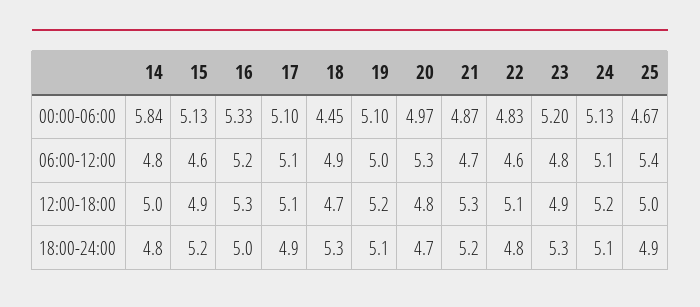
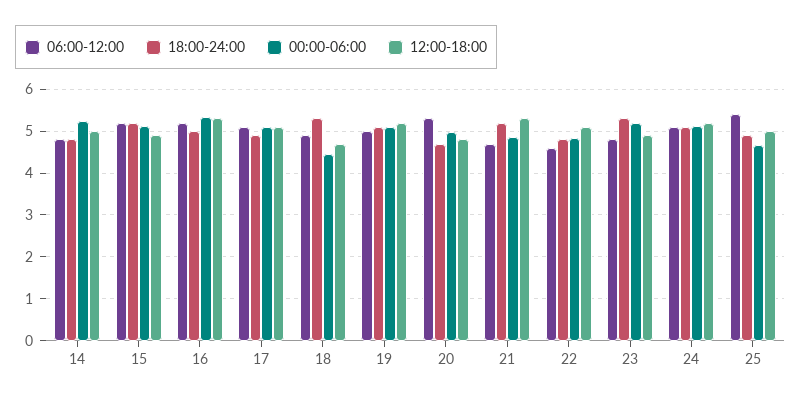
  {
    "00:00-06:00": {
-     "14": 5.84,
+     "14": 5.2,
      "15": 5.13,
      "16": 5.33,
      "17": 5.1,
      "18": 4.45,
      "19": 5.1,
      "20": 4.97,
      "21": 4.87,
      "22": 4.83,
      "23": 5.2,
      "24": 5.13,
      "25": 4.67
    },
    "06:00-12:00": {
      "14": 4.8,
-     "15": 4.6,
+     "15": 5.2,
      "16": 5.2,
      "17": 5.1,
      "18": 4.9,
      "19": 5,
      "20": 5.3,
      "21": 4.7,
      "22": 4.6,
      "23": 4.8,
      "24": 5.1,
      "25": 5.4
    },
    "12:00-18:00": {
      "14": 5,
      "15": 4.9,
      "16": 5.3,
      "17": 5.1,
      "18": 4.7,
      "19": 5.2,
      "20": 4.8,
      "21": 5.3,
      "22": 5.1,
      "23": 4.9,
      "24": 5.2,
      "25": 5
    },
    "18:00-24:00": {
      "14": 4.8,
      "15": 5.2,
      "16": 5,
      "17": 4.9,
      "18": 5.3,
      "19": 5.1,
      "20": 4.7,
      "21": 5.2,
      "22": 4.8,
      "23": 5.3,
      "24": 5.1,
      "25": 4.9
    }
  }

